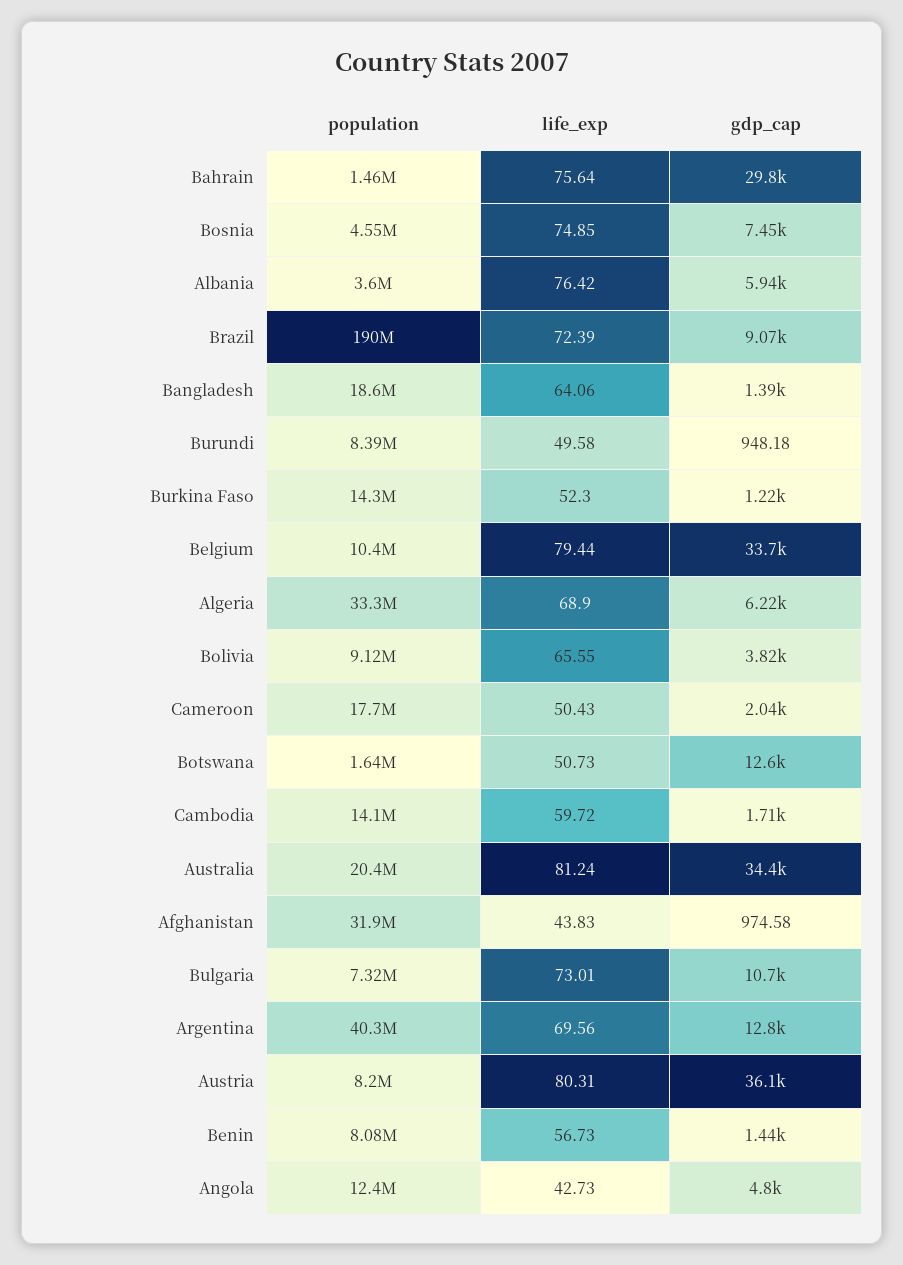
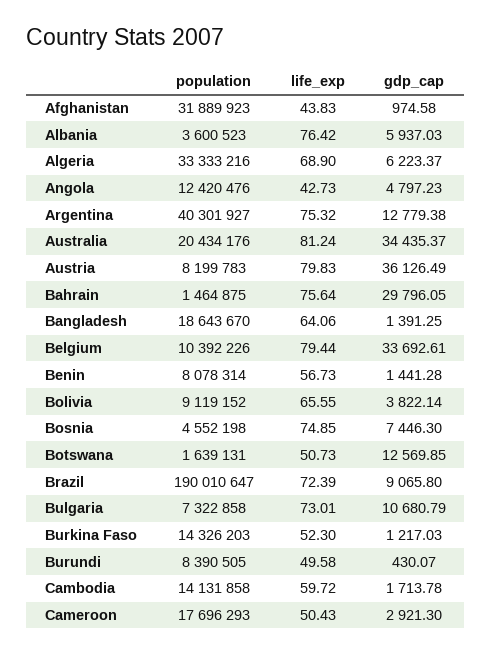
  {
    "population": {
      "Bahrain": 1464875,
      "Bosnia": 4552198,
      "Albania": 3600523,
      "Brazil": 190010647,
      "Bangladesh": 18643670,
      "Burundi": 8390505,
      "Burkina Faso": 14326203,
      "Belgium": 10392226,
      "Algeria": 33333216,
      "Bolivia": 9119152,
      "Cameroon": 17696293,
      "Botswana": 1639131,
      "Cambodia": 14131858,
      "Australia": 20434176,
      "Afghanistan": 31889923,
      "Bulgaria": 7322858,
      "Argentina": 40301927,
      "Austria": 8199783,
      "Benin": 8078314,
      "Angola": 12420476
    },
    "life_exp": {
      "Bahrain": 75.64,
      "Bosnia": 74.85,
      "Albania": 76.42,
      "Brazil": 72.39,
      "Bangladesh": 64.06,
      "Burundi": 49.58,
      "Burkina Faso": 52.3,
      "Belgium": 79.44,
      "Algeria": 68.9,
      "Bolivia": 65.55,
      "Cameroon": 50.43,
      "Botswana": 50.73,
      "Cambodia": 59.72,
      "Australia": 81.24,
      "Afghanistan": 43.83,
      "Bulgaria": 73.01,
-     "Argentina": 69.56,
+     "Argentina": 75.32,
-     "Austria": 80.31,
+     "Austria": 79.83,
      "Benin": 56.73,
      "Angola": 42.73
    },
    "gdp_cap": {
      "Bahrain": 29796.05,
      "Bosnia": 7446.3,
      "Albania": 5937.03,
      "Brazil": 9065.8,
      "Bangladesh": 1391.25,
-     "Burundi": 948.18,
+     "Burundi": 430.07,
      "Burkina Faso": 1217.03,
      "Belgium": 33692.61,
      "Algeria": 6223.37,
      "Bolivia": 3822.14,
-     "Cameroon": 2040,
+     "Cameroon": 2921.3,
      "Botswana": 12569.85,
      "Cambodia": 1713.78,
      "Australia": 34435.37,
      "Afghanistan": 974.58,
      "Bulgaria": 10680.79,
      "Argentina": 12779.38,
      "Austria": 36126.49,
      "Benin": 1441.28,
      "Angola": 4797.23
    }
  }

